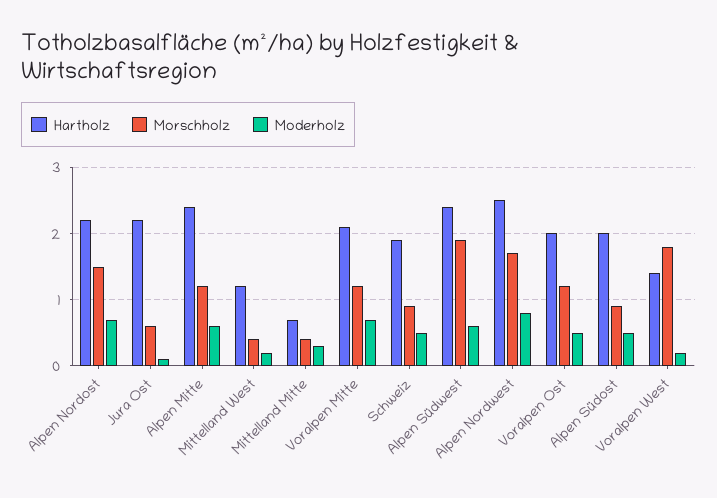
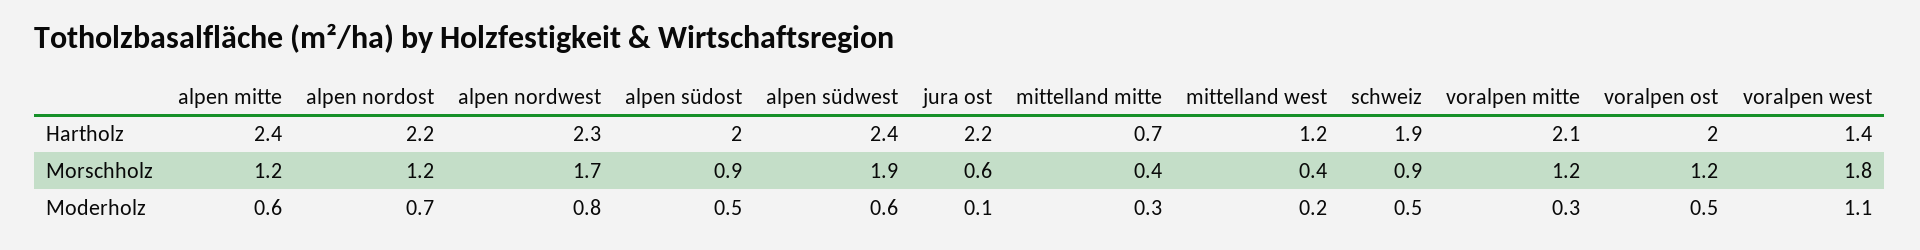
  {
    "Hartholz": {
      "Alpen Nordost": 2.2,
      "Jura Ost": 2.2,
      "Alpen Mitte": 2.4,
      "Mittelland West": 1.2,
      "Mittelland Mitte": 0.7,
      "Voralpen Mitte": 2.1,
      "Schweiz": 1.9,
      "Alpen Südwest": 2.4,
-     "Alpen Nordwest": 2.5,
+     "Alpen Nordwest": 2.3,
      "Voralpen Ost": 2,
      "Alpen Südost": 2,
      "Voralpen West": 1.4
    },
    "Morschholz": {
-     "Alpen Nordost": 1.5,
+     "Alpen Nordost": 1.2,
      "Jura Ost": 0.6,
      "Alpen Mitte": 1.2,
      "Mittelland West": 0.4,
      "Mittelland Mitte": 0.4,
      "Voralpen Mitte": 1.2,
      "Schweiz": 0.9,
      "Alpen Südwest": 1.9,
      "Alpen Nordwest": 1.7,
      "Voralpen Ost": 1.2,
      "Alpen Südost": 0.9,
      "Voralpen West": 1.8
    },
    "Moderholz": {
      "Alpen Nordost": 0.7,
      "Jura Ost": 0.1,
      "Alpen Mitte": 0.6,
      "Mittelland West": 0.2,
      "Mittelland Mitte": 0.3,
-     "Voralpen Mitte": 0.7,
+     "Voralpen Mitte": 0.3,
      "Schweiz": 0.5,
      "Alpen Südwest": 0.6,
      "Alpen Nordwest": 0.8,
      "Voralpen Ost": 0.5,
      "Alpen Südost": 0.5,
-     "Voralpen West": 0.2
+     "Voralpen West": 1.1
    }
  }

